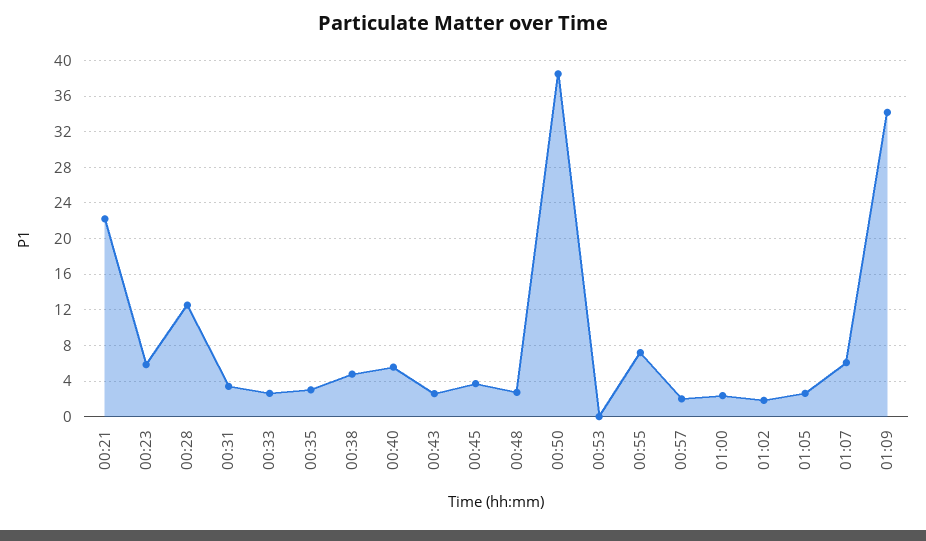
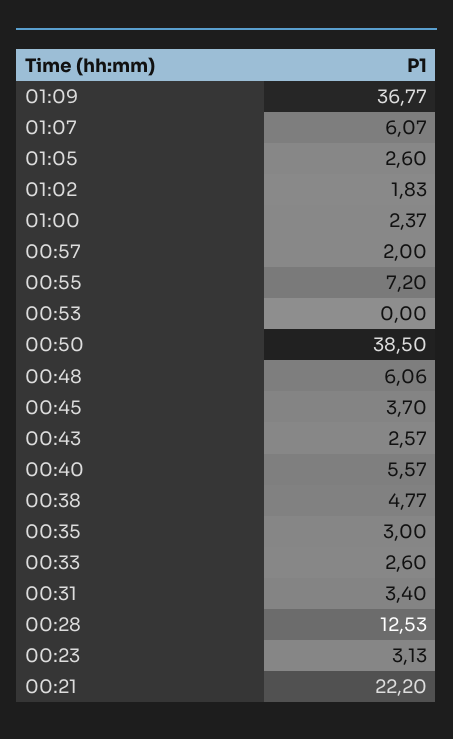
  {
    "00:21": 22.2,
-   "00:23": 6,
+   "00:23": 3.13,
    "00:28": 12.53,
    "00:31": 3.4,
    "00:33": 2.6,
    "00:35": 3,
    "00:38": 4.77,
    "00:40": 5.57,
    "00:43": 2.57,
    "00:45": 3.7,
-   "00:48": 3,
+   "00:48": 6.06,
    "00:50": 38.5,
    "00:53": 0,
    "00:55": 7.2,
    "00:57": 2,
    "01:00": 2.37,
    "01:02": 1.83,
    "01:05": 2.6,
    "01:07": 6.07,
-   "01:09": 34
+   "01:09": 36.77
  }

